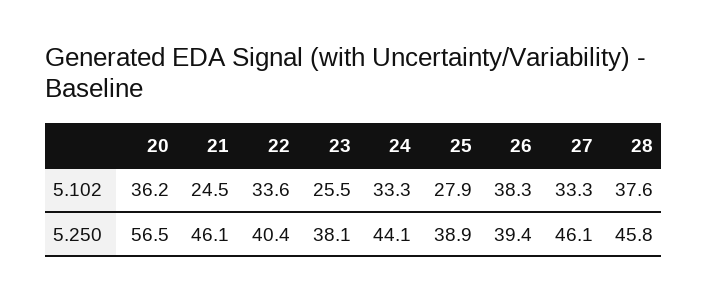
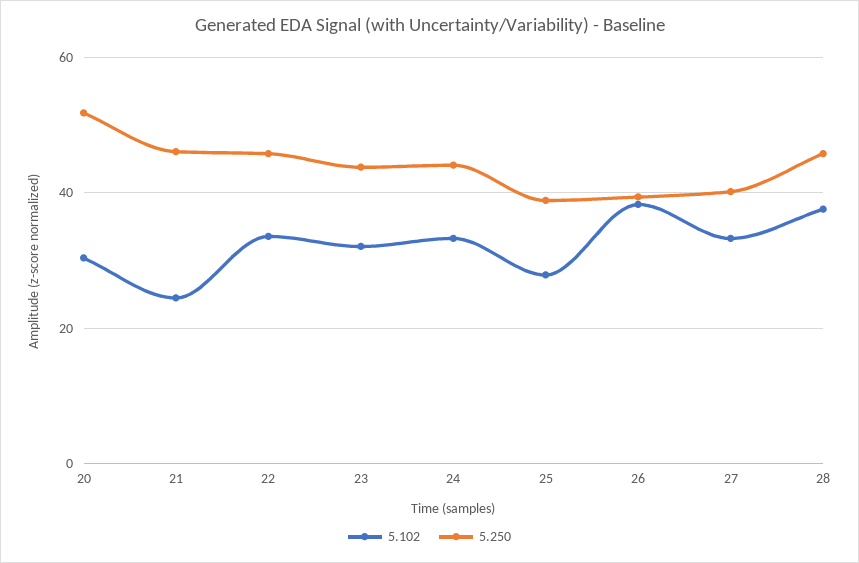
  {
    "5.102": {
-     "20": 36.2,
+     "20": 30,
      "21": 24.5,
      "22": 33.6,
-     "23": 25.5,
+     "23": 32,
      "24": 33.3,
      "25": 27.9,
      "26": 38.3,
      "27": 33.3,
      "28": 37.6
    },
    "5.250": {
-     "20": 56.5,
+     "20": 52,
      "21": 46.1,
-     "22": 40.4,
+     "22": 46,
-     "23": 38.1,
+     "23": 44,
      "24": 44.1,
      "25": 38.9,
      "26": 39.4,
-     "27": 46.1,
+     "27": 40,
      "28": 45.8
    }
  }

